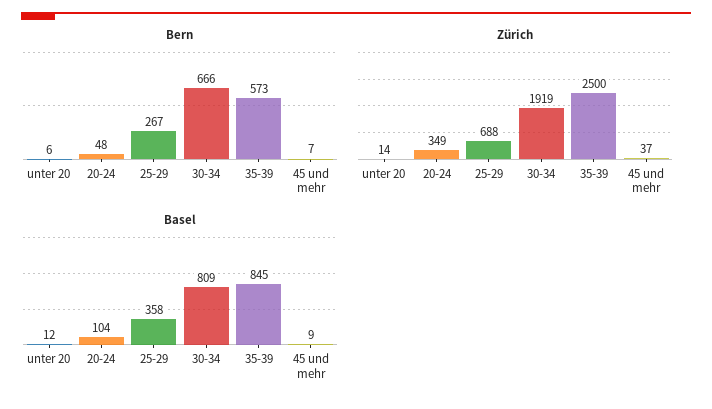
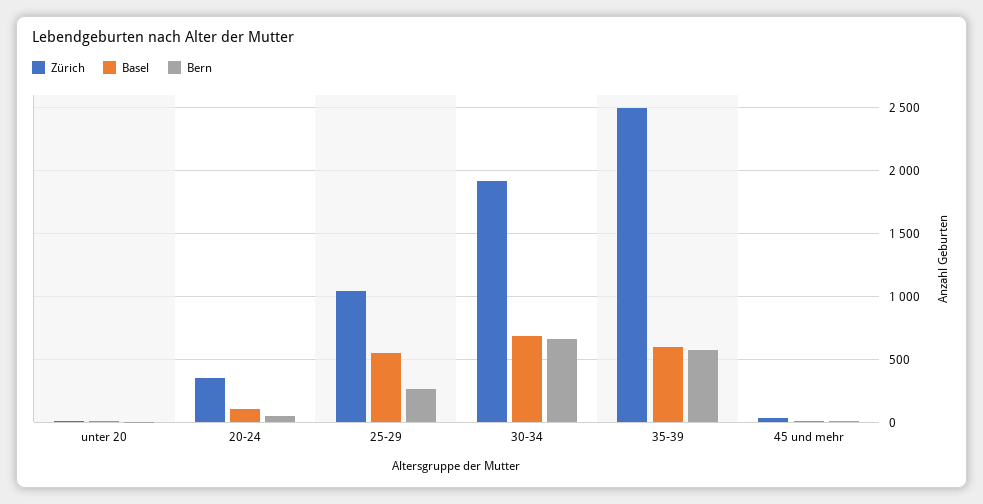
  {
    "Bern": {
      "unter 20": 6,
      "20-24": 48,
      "25-29": 267,
      "30-34": 666,
      "35-39": 573,
      "45 und mehr": 7
    },
    "Zürich": {
      "unter 20": 14,
      "20-24": 349,
-     "25-29": 688,
+     "25-29": 1050,
      "30-34": 1919,
      "35-39": 2500,
      "45 und mehr": 37
    },
    "Basel": {
      "unter 20": 12,
      "20-24": 104,
-     "25-29": 358,
+     "25-29": 550,
-     "30-34": 809,
+     "30-34": 700,
-     "35-39": 845,
+     "35-39": 600,
      "45 und mehr": 9
    }
  }

